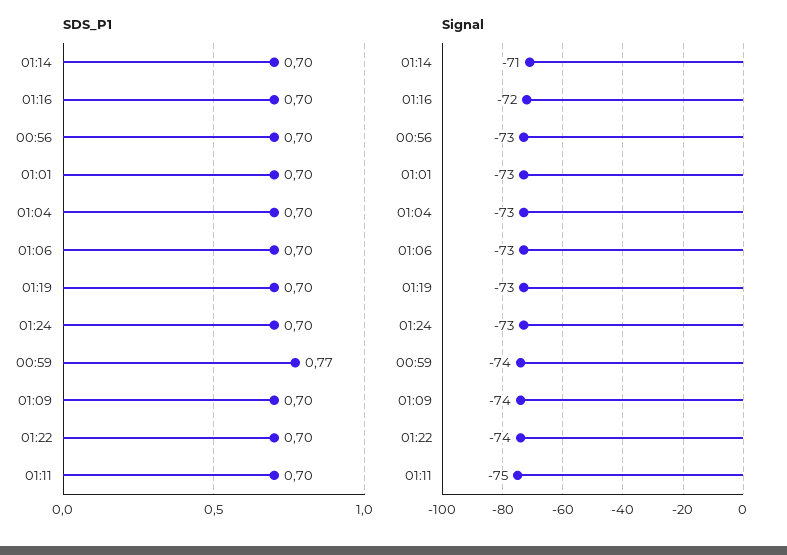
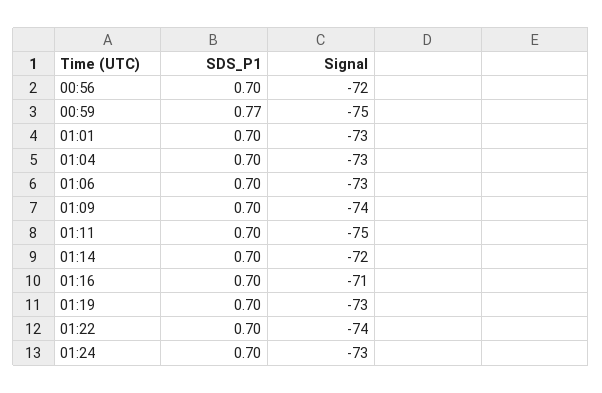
  {
    "SDS_P1": {
      "01:14": 0.7,
      "01:16": 0.7,
      "00:56": 0.7,
      "01:01": 0.7,
      "01:04": 0.7,
      "01:06": 0.7,
      "01:19": 0.7,
      "01:24": 0.7,
      "00:59": 0.77,
      "01:09": 0.7,
      "01:22": 0.7,
      "01:11": 0.7
    },
    "Signal": {
-     "01:14": -71,
+     "01:14": -72,
-     "01:16": -72,
+     "01:16": -71,
-     "00:56": -73,
+     "00:56": -72,
      "01:01": -73,
      "01:04": -73,
      "01:06": -73,
      "01:19": -73,
      "01:24": -73,
-     "00:59": -74,
+     "00:59": -75,
      "01:09": -74,
      "01:22": -74,
      "01:11": -75
    }
  }

